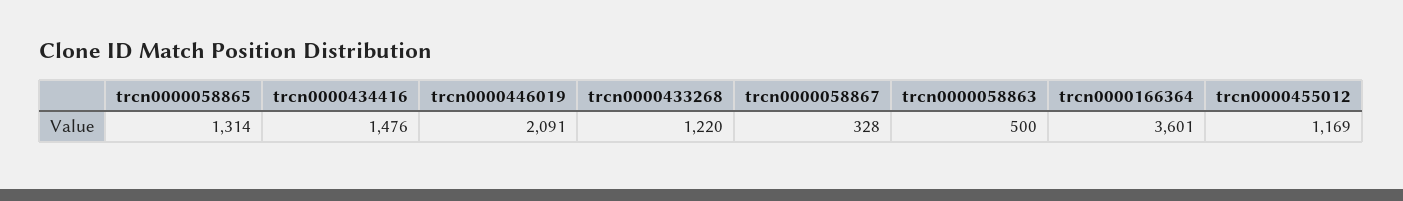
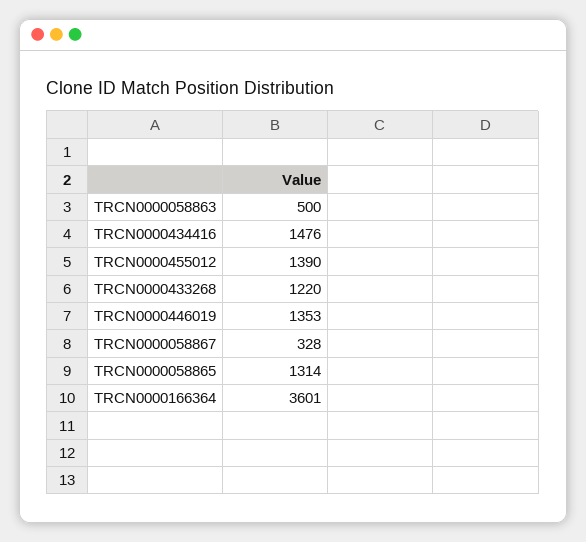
  {
    "trcn0000058865": 1314,
    "trcn0000434416": 1476,
-   "trcn0000446019": 2091,
+   "trcn0000446019": 1353,
    "trcn0000433268": 1220,
    "trcn0000058867": 328,
    "trcn0000058863": 500,
    "trcn0000166364": 3601,
-   "trcn0000455012": 1169
+   "trcn0000455012": 1390
  }

